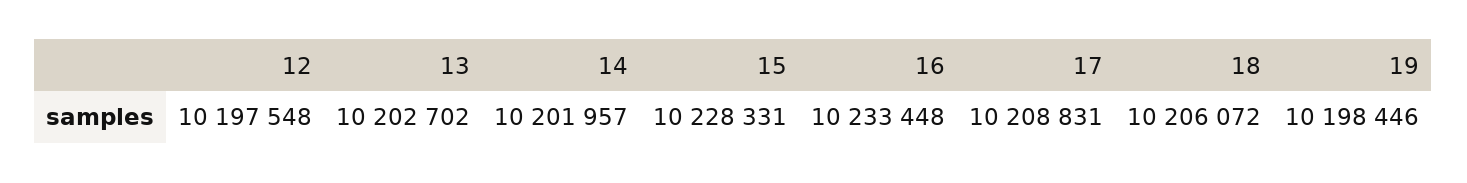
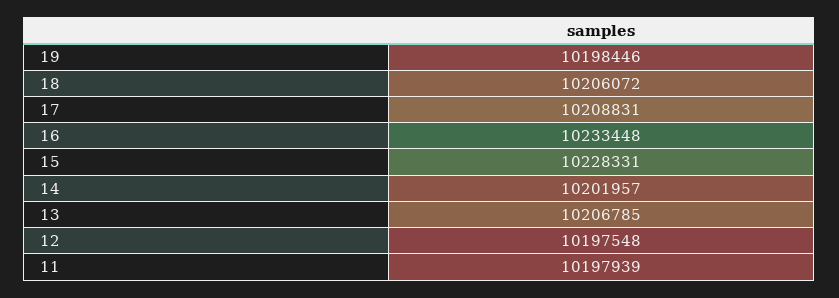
  {
    "12": 10197548,
-   "13": 10202702,
+   "13": 10206785,
    "14": 10201957,
    "15": 10228331,
    "16": 10233448,
    "17": 10208831,
    "18": 10206072,
-   "19": 10198446
+   "19": 10198446,
+   "11": 10197939
  }

